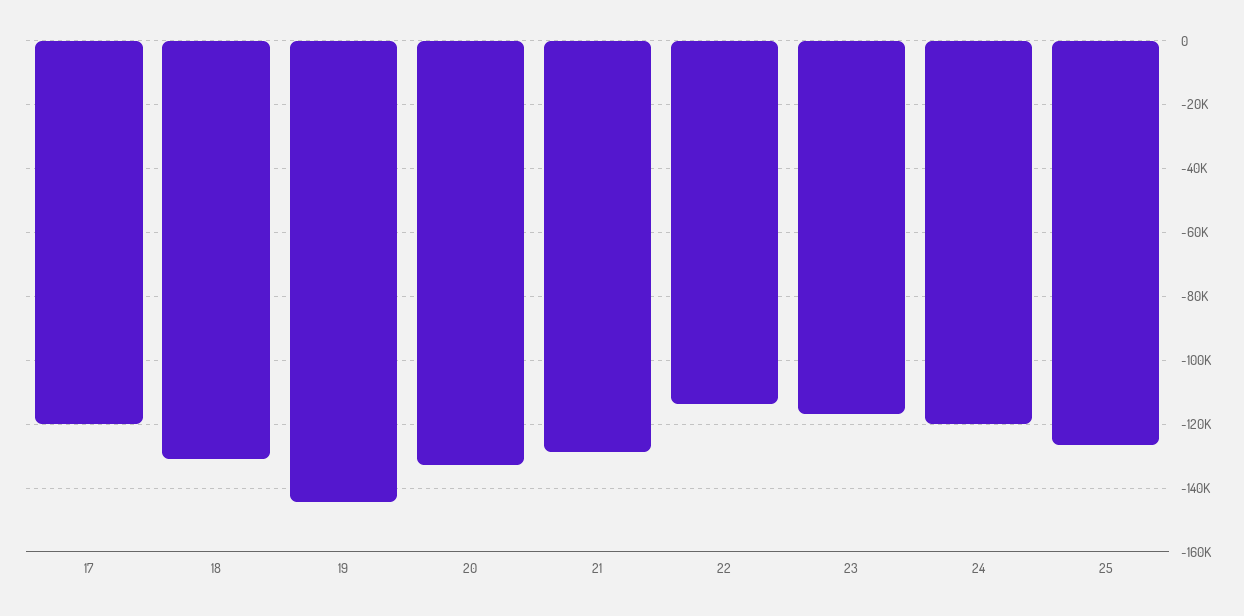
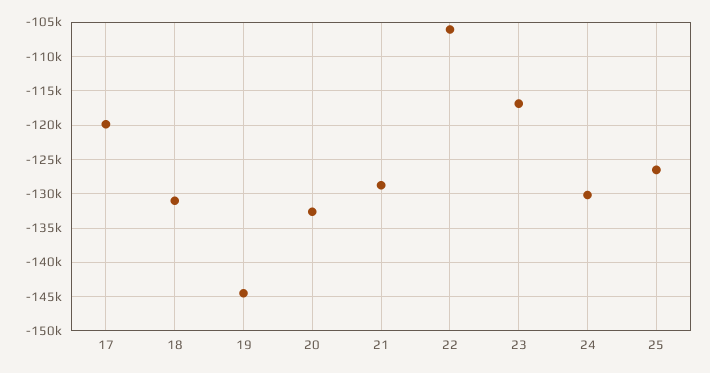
  {
    "17": -120000,
    "18": -131000,
    "19": -144000,
    "20": -133000,
    "21": -129000,
-   "22": -114000,
+   "22": -106000,
    "23": -117000,
-   "24": -120000,
+   "24": -130000,
    "25": -127000
  }

